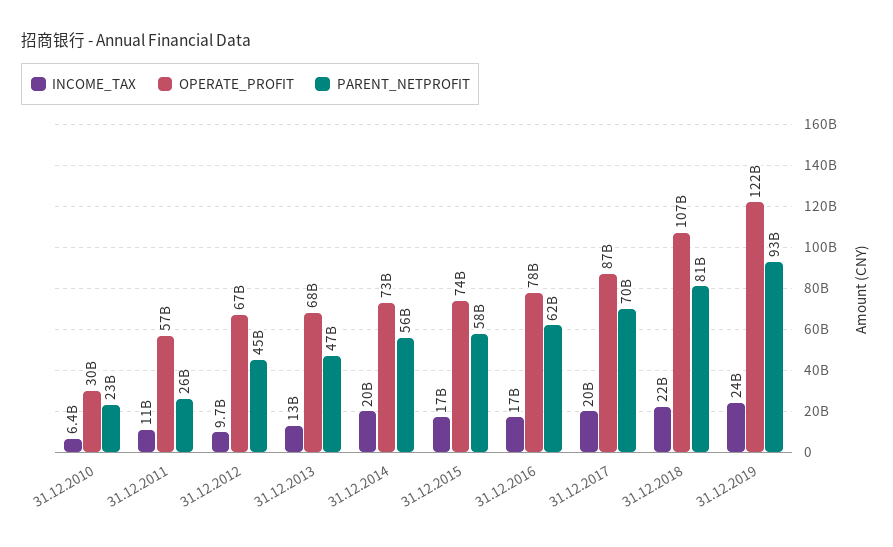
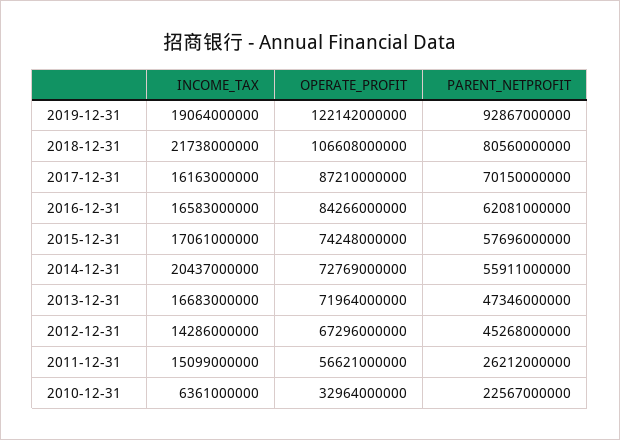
  {
    "INCOME_TAX": {
      "31.12.2010": 6361000000,
-     "31.12.2011": 11000000000,
+     "31.12.2011": 15099000000,
-     "31.12.2012": 9700000000,
+     "31.12.2012": 14286000000,
-     "31.12.2013": 13000000000,
+     "31.12.2013": 16683000000,
      "31.12.2014": 20437000000,
      "31.12.2015": 17061000000,
      "31.12.2016": 16583000000,
-     "31.12.2017": 20000000000,
+     "31.12.2017": 16163000000,
      "31.12.2018": 21738000000,
-     "31.12.2019": 24000000000
+     "31.12.2019": 19064000000
    },
    "OPERATE_PROFIT": {
-     "31.12.2010": 30000000000,
+     "31.12.2010": 32964000000,
      "31.12.2011": 56621000000,
      "31.12.2012": 67296000000,
-     "31.12.2013": 68000000000,
+     "31.12.2013": 71964000000,
      "31.12.2014": 72769000000,
      "31.12.2015": 74248000000,
-     "31.12.2016": 78000000000,
+     "31.12.2016": 84266000000,
      "31.12.2017": 87210000000,
      "31.12.2018": 106608000000,
      "31.12.2019": 122142000000
    },
    "PARENT_NETPROFIT": {
      "31.12.2010": 22567000000,
      "31.12.2011": 26212000000,
      "31.12.2012": 45268000000,
      "31.12.2013": 47346000000,
      "31.12.2014": 55911000000,
      "31.12.2015": 57696000000,
      "31.12.2016": 62081000000,
      "31.12.2017": 70150000000,
      "31.12.2018": 80560000000,
      "31.12.2019": 92867000000
    }
  }

